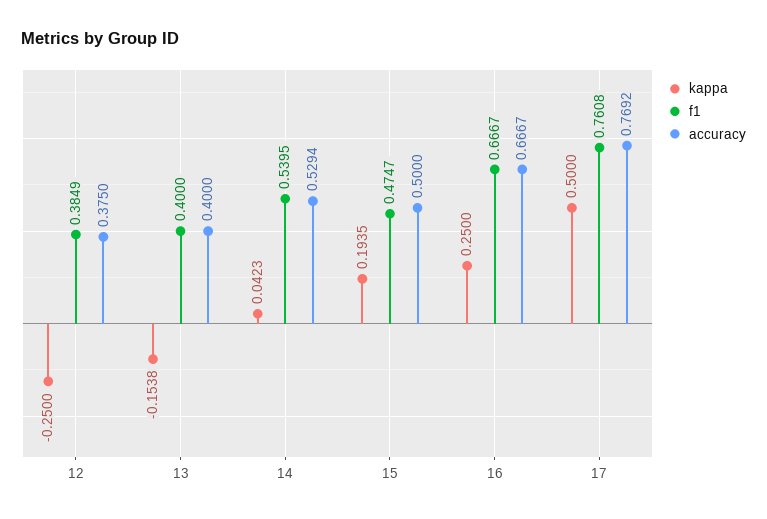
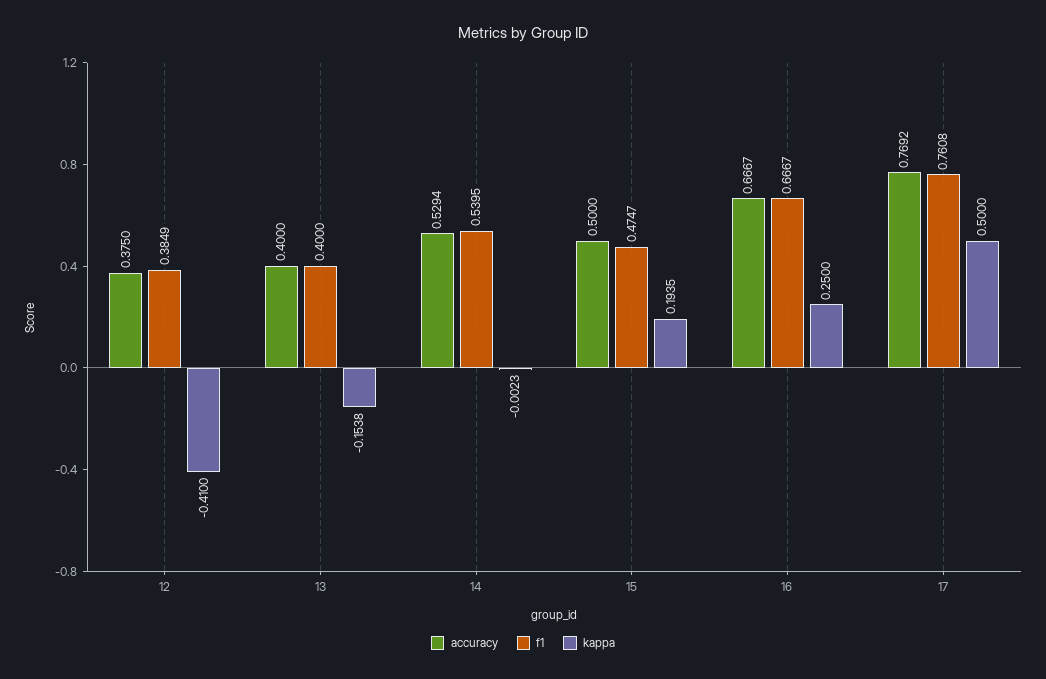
  {
    "kappa": {
-     "12": -0.25,
+     "12": -0.41,
      "13": -0.1538,
-     "14": 0.0423,
+     "14": -0.0023,
      "15": 0.1935,
      "16": 0.25,
      "17": 0.5
    },
    "f1": {
      "12": 0.3849,
      "13": 0.4,
      "14": 0.5395,
      "15": 0.4747,
      "16": 0.6667,
      "17": 0.7608
    },
    "accuracy": {
      "12": 0.375,
      "13": 0.4,
      "14": 0.5294,
      "15": 0.5,
      "16": 0.6667,
      "17": 0.7692
    }
  }

